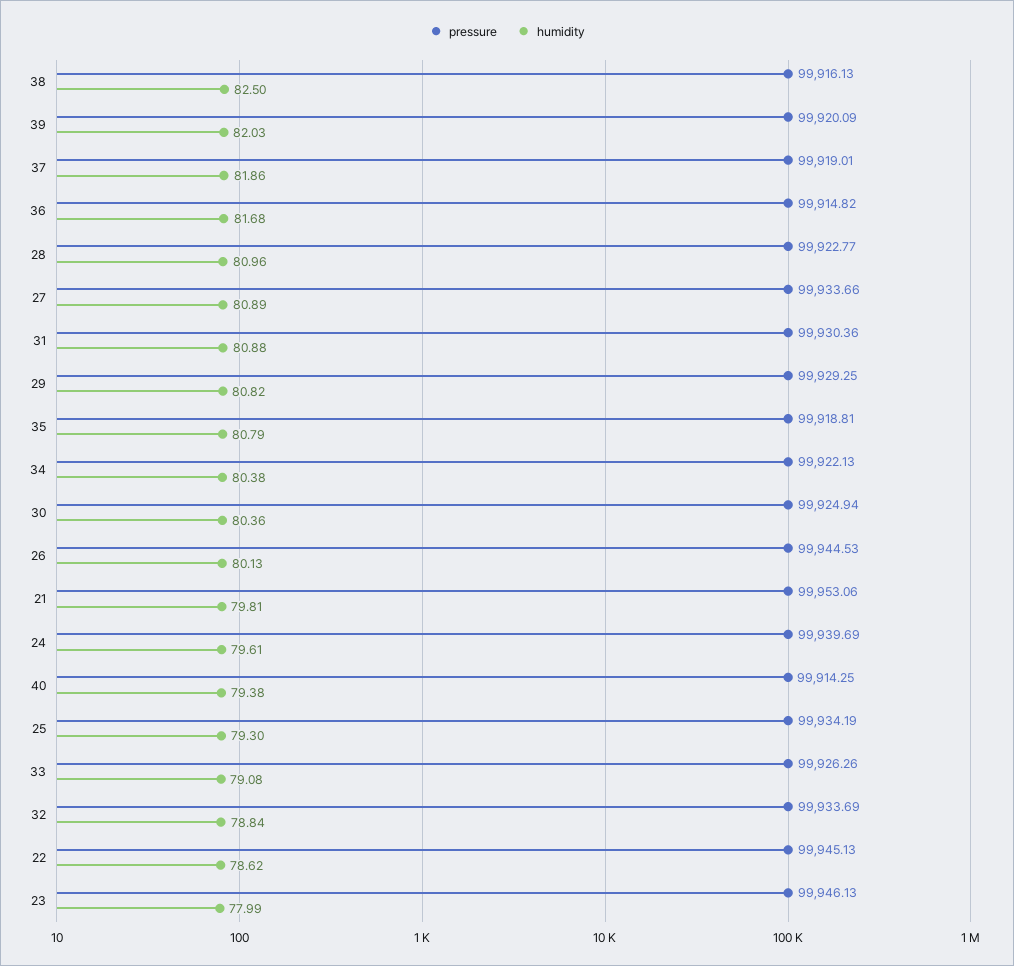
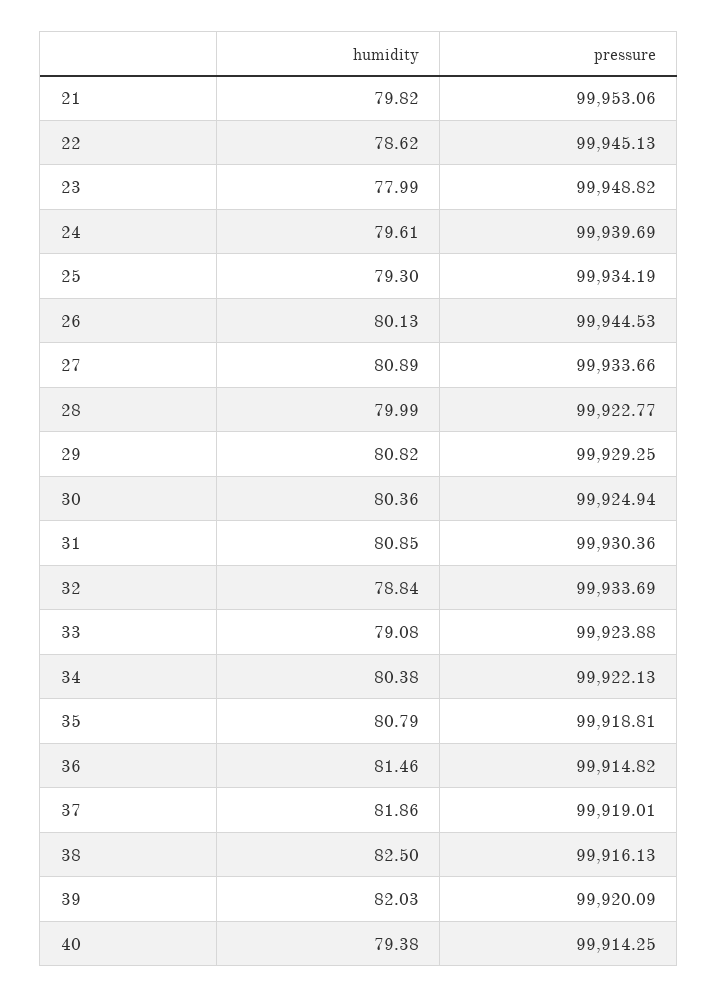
  {
    "pressure": {
      "38": 99916.13,
      "39": 99920.09,
      "37": 99919.01,
      "36": 99914.82,
      "28": 99922.77,
      "27": 99933.66,
      "31": 99930.36,
      "29": 99929.25,
      "35": 99918.81,
      "34": 99922.13,
      "30": 99924.94,
      "26": 99944.53,
      "21": 99953.06,
      "24": 99939.69,
      "40": 99914.25,
      "25": 99934.19,
-     "33": 99926.26,
+     "33": 99923.88,
      "32": 99933.69,
      "22": 99945.13,
-     "23": 99946.13
+     "23": 99948.82
    },
    "humidity": {
      "38": 82.5,
      "39": 82.03,
      "37": 81.86,
-     "36": 81.68,
+     "36": 81.46,
-     "28": 80.96,
+     "28": 79.99,
      "27": 80.89,
-     "31": 80.88,
+     "31": 80.85,
      "29": 80.82,
      "35": 80.79,
      "34": 80.38,
      "30": 80.36,
      "26": 80.13,
-     "21": 79.81,
+     "21": 79.82,
      "24": 79.61,
      "40": 79.38,
      "25": 79.3,
      "33": 79.08,
      "32": 78.84,
      "22": 78.62,
      "23": 77.99
    }
  }

